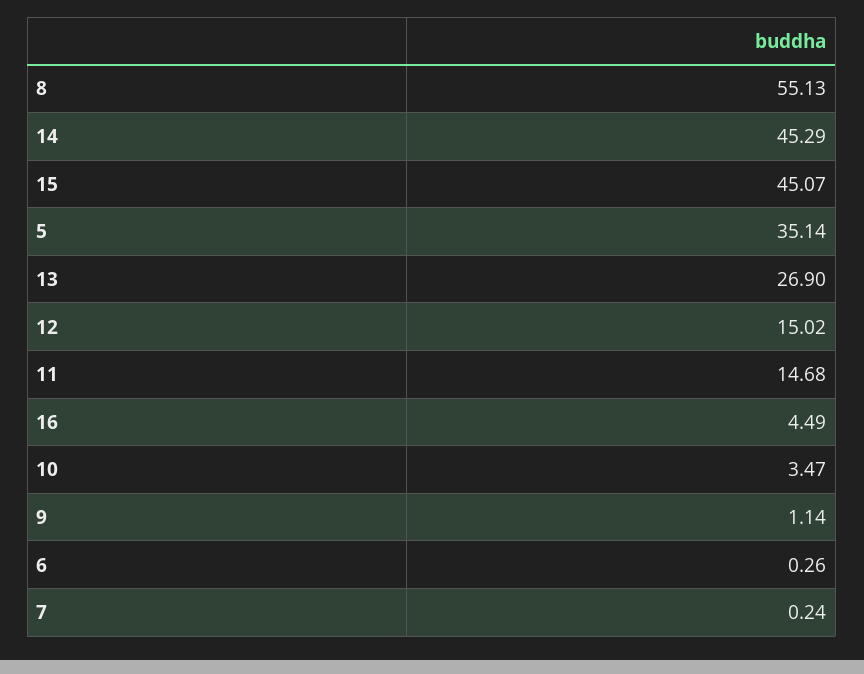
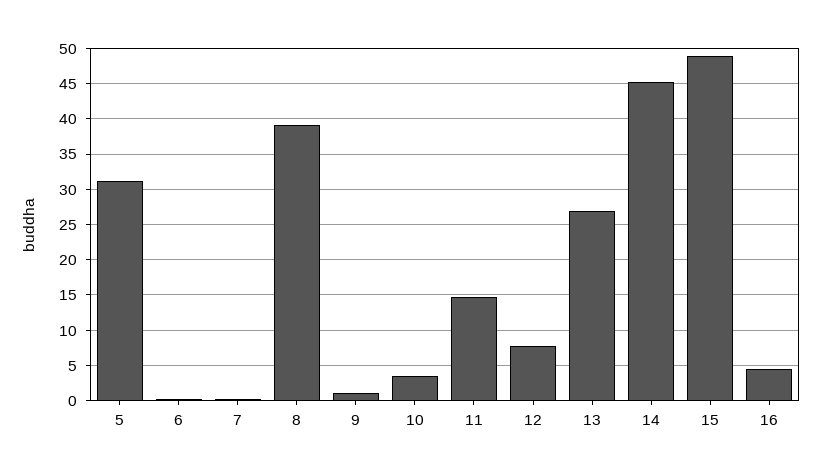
  {
-   "8": 55.13,
+   "8": 39,
    "14": 45.29,
-   "15": 45.07,
+   "15": 49,
-   "5": 35.14,
+   "5": 31,
    "13": 26.9,
-   "12": 15.02,
+   "12": 8,
    "11": 14.68,
    "16": 4.49,
    "10": 3.47,
    "9": 1.14,
    "6": 0.26,
    "7": 0.24
  }

